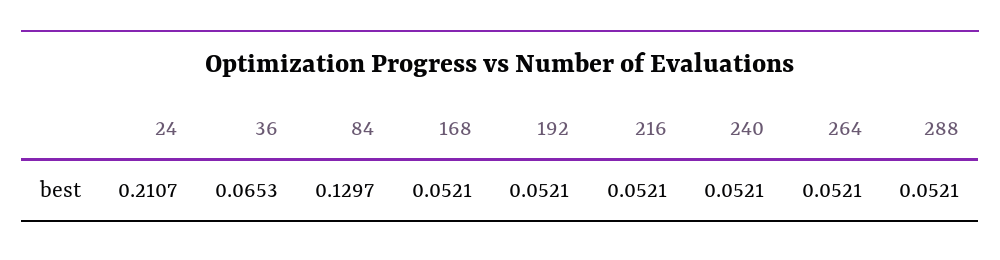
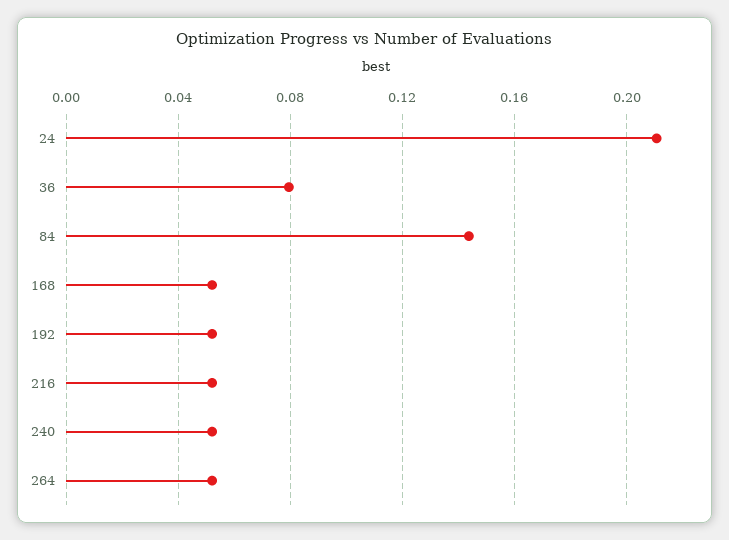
  {
    "24": 0.2107,
-   "36": 0.0653,
+   "36": 0.08,
-   "84": 0.1297,
+   "84": 0.145,
    "168": 0.0521,
    "192": 0.0521,
    "216": 0.0521,
    "240": 0.0521,
-   "264": 0.0521,
+   "264": 0.0521
-   "288": 0.0521
  }

